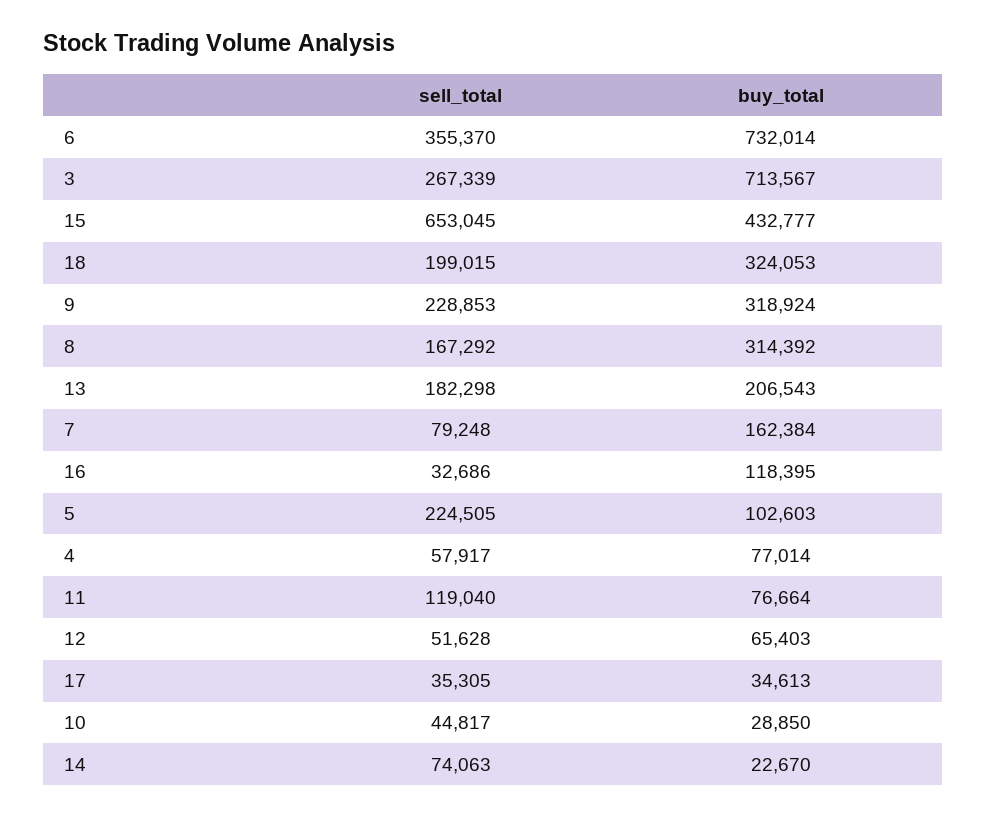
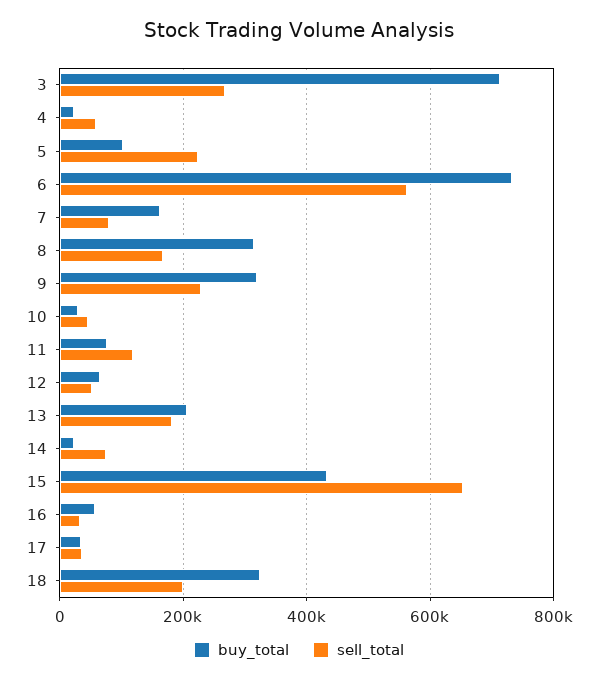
  {
    "sell_total": {
-     "6": 355370,
+     "6": 560000,
      "3": 267339,
      "15": 653045,
      "18": 199015,
      "9": 228853,
      "8": 167292,
      "13": 182298,
      "7": 79248,
      "16": 32686,
      "5": 224505,
      "4": 57917,
      "11": 119040,
      "12": 51628,
      "17": 35305,
      "10": 44817,
      "14": 74063
    },
    "buy_total": {
      "6": 732014,
      "3": 713567,
      "15": 432777,
      "18": 324053,
      "9": 318924,
      "8": 314392,
      "13": 206543,
      "7": 162384,
-     "16": 118395,
+     "16": 60000,
      "5": 102603,
-     "4": 77014,
+     "4": 20000,
      "11": 76664,
      "12": 65403,
      "17": 34613,
      "10": 28850,
      "14": 22670
    }
  }

